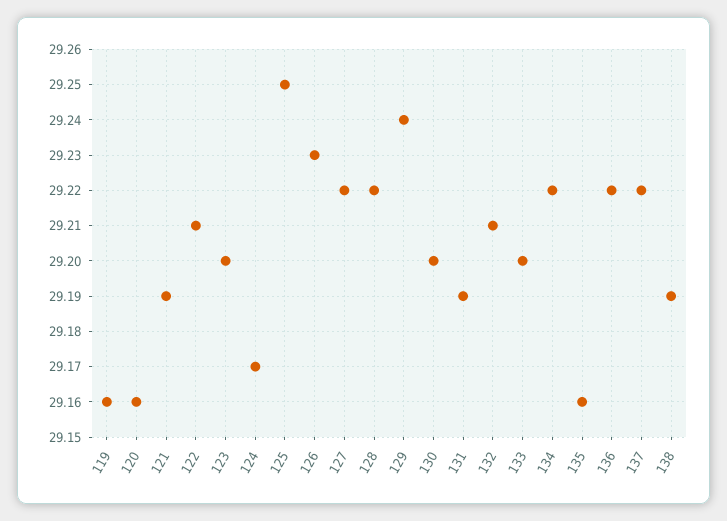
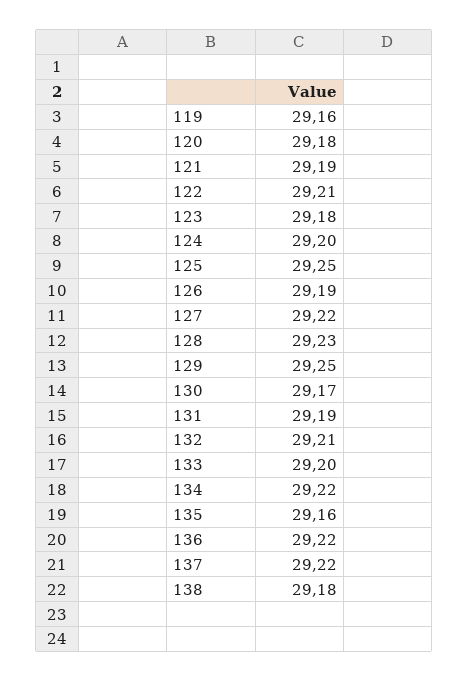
  {
    "119": 29.16,
-   "120": 29.16,
+   "120": 29.18,
    "121": 29.19,
    "122": 29.21,
-   "123": 29.2,
+   "123": 29.18,
-   "124": 29.17,
+   "124": 29.2,
    "125": 29.25,
-   "126": 29.23,
+   "126": 29.19,
    "127": 29.22,
-   "128": 29.22,
+   "128": 29.23,
-   "129": 29.24,
+   "129": 29.25,
-   "130": 29.2,
+   "130": 29.17,
    "131": 29.19,
    "132": 29.21,
    "133": 29.2,
    "134": 29.22,
    "135": 29.16,
    "136": 29.22,
    "137": 29.22,
-   "138": 29.19
+   "138": 29.18
  }

